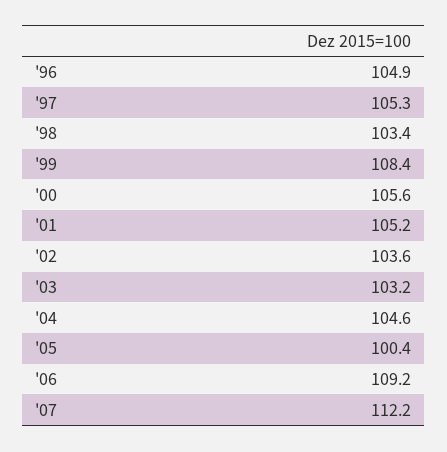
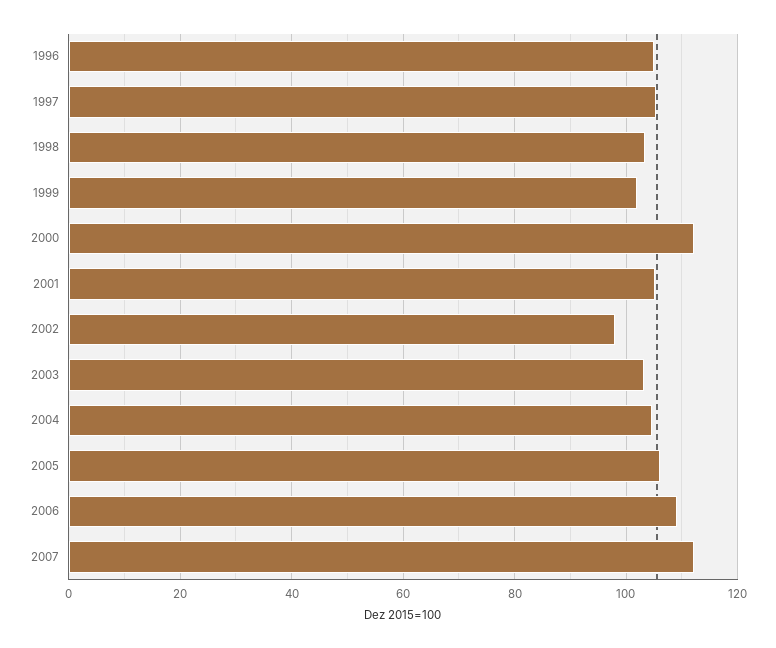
  {
    "'96": 104.9,
    "'97": 105.3,
    "'98": 103.4,
-   "'99": 108.4,
+   "'99": 102,
-   "'00": 105.6,
+   "'00": 112,
    "'01": 105.2,
-   "'02": 103.6,
+   "'02": 98,
    "'03": 103.2,
    "'04": 104.6,
-   "'05": 100.4,
+   "'05": 106,
    "'06": 109.2,
    "'07": 112.2
  }

